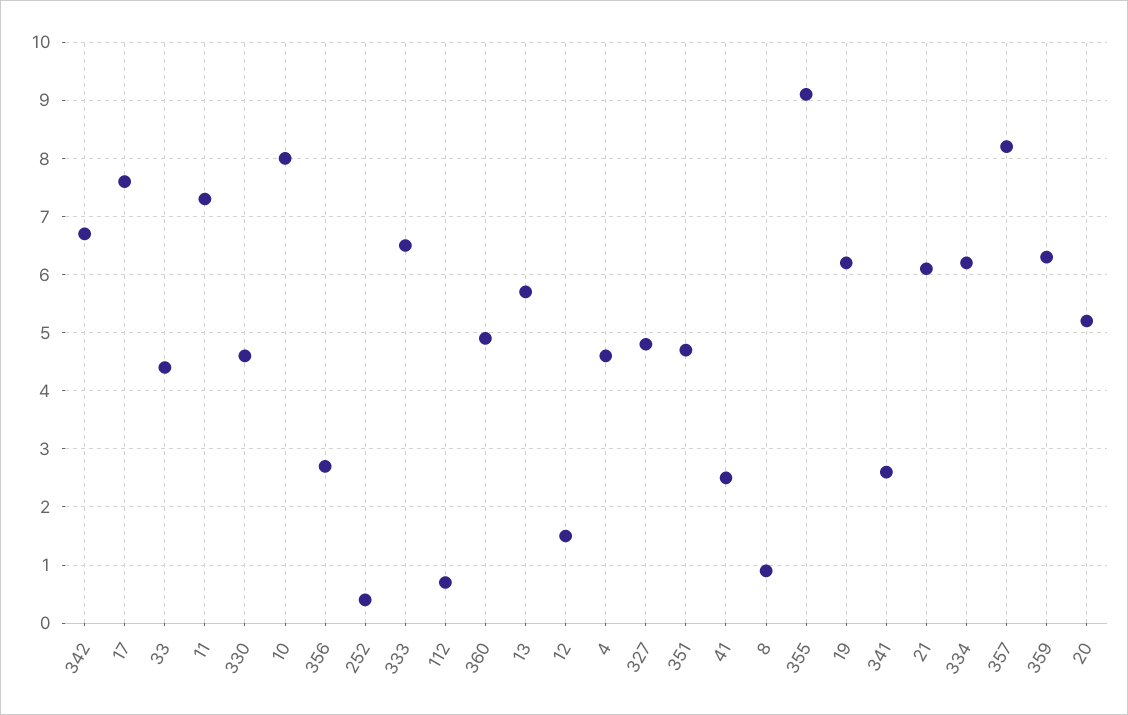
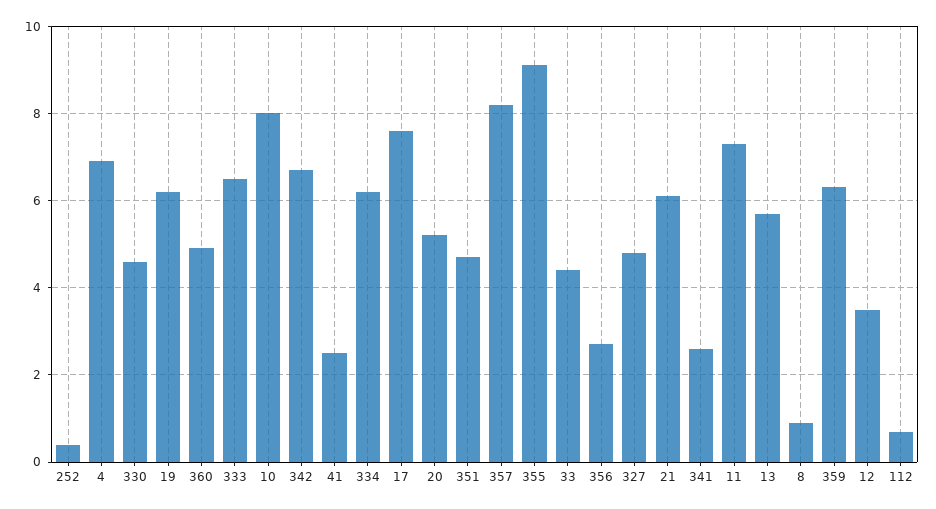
  {
    "342": 6.5,
    "17": 7.5,
    "33": 4.5,
    "11": 7.5,
    "330": 4.5,
    "10": 8,
    "356": 2.5,
    "252": 0.5,
    "333": 6.5,
    "112": 0.5,
    "360": 5,
    "13": 5.5,
-   "12": 1.5,
+   "12": 3.5,
-   "4": 4.5,
+   "4": 7,
    "327": 5,
    "351": 4.5,
    "41": 2.5,
    "8": 1,
    "355": 9,
    "19": 6,
    "341": 2.5,
    "21": 6,
    "334": 6,
    "357": 8,
    "359": 6.5,
    "20": 5
  }

